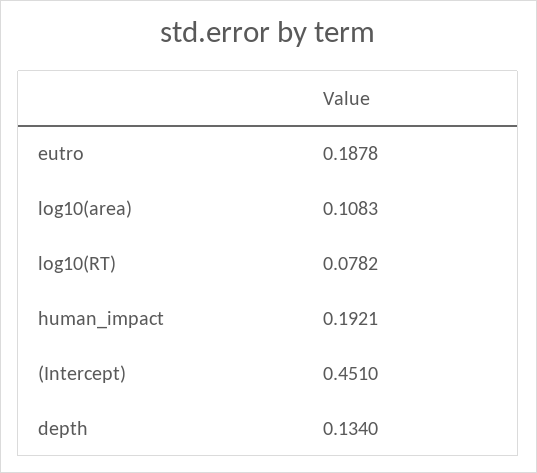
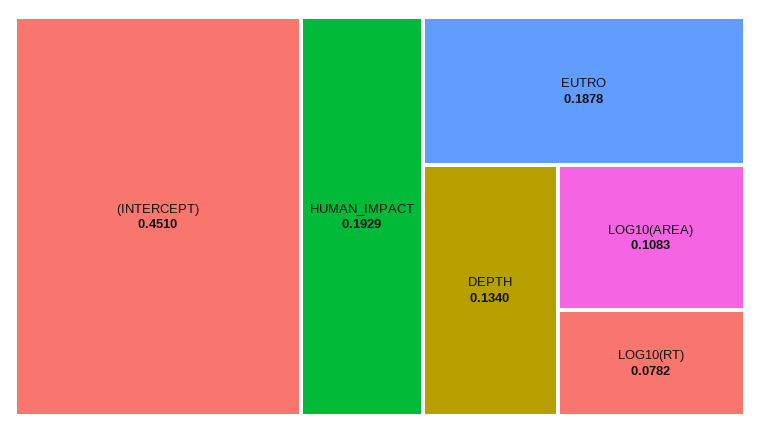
  {
    "eutro": 0.1878,
    "log10(area)": 0.1083,
    "log10(RT)": 0.0782,
-   "human_impact": 0.1921,
+   "human_impact": 0.1929,
    "(Intercept)": 0.451,
    "depth": 0.134
  }

